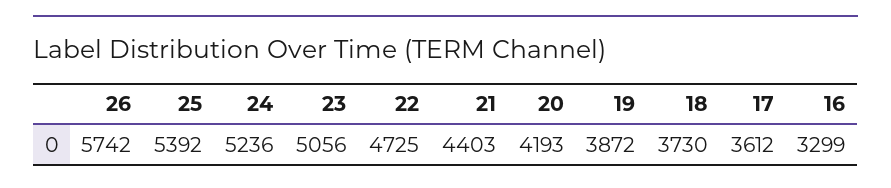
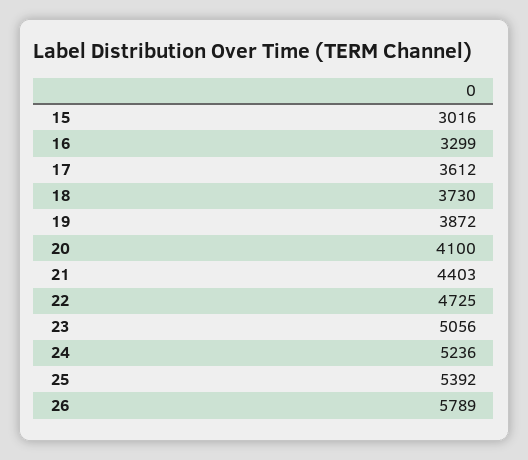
  {
-   "26": 5742,
+   "26": 5789,
    "25": 5392,
    "24": 5236,
    "23": 5056,
    "22": 4725,
    "21": 4403,
-   "20": 4193,
+   "20": 4100,
    "19": 3872,
    "18": 3730,
    "17": 3612,
-   "16": 3299
+   "16": 3299,
+   "15": 3016
  }

